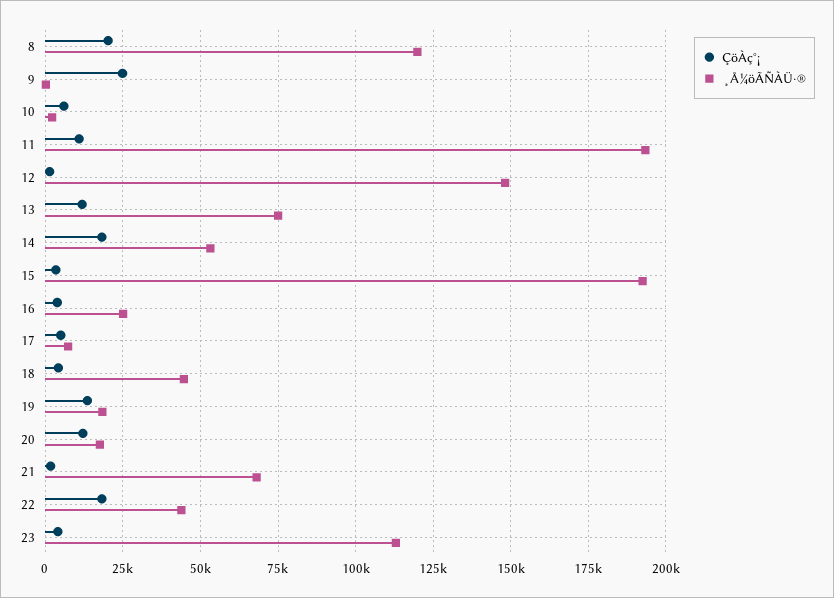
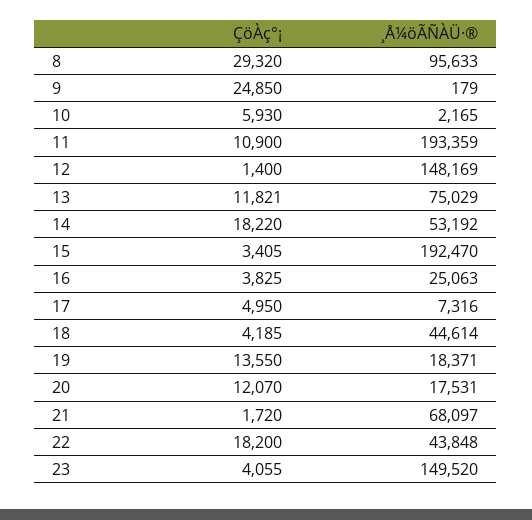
  {
    "ÇöÀç°¡": {
-     "8": 20000,
+     "8": 29320,
      "9": 24850,
      "10": 5930,
      "11": 10900,
      "12": 1400,
      "13": 11821,
      "14": 18220,
      "15": 3405,
      "16": 3825,
      "17": 4950,
      "18": 4185,
      "19": 13550,
      "20": 12070,
      "21": 1720,
      "22": 18200,
      "23": 4055
    },
    "¸Å¼öÃÑÀÜ·®": {
-     "8": 120000,
+     "8": 95633,
      "9": 179,
      "10": 2165,
      "11": 193359,
      "12": 148169,
      "13": 75029,
      "14": 53192,
      "15": 192470,
      "16": 25063,
      "17": 7316,
      "18": 44614,
      "19": 18371,
      "20": 17531,
      "21": 68097,
      "22": 43848,
-     "23": 112500
+     "23": 149520
    }
  }

